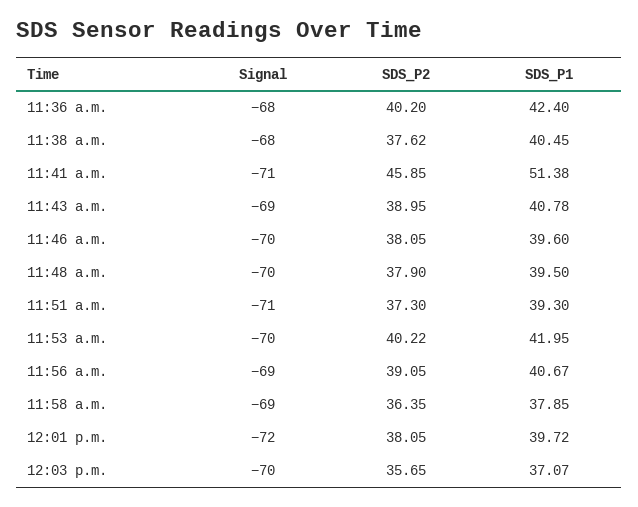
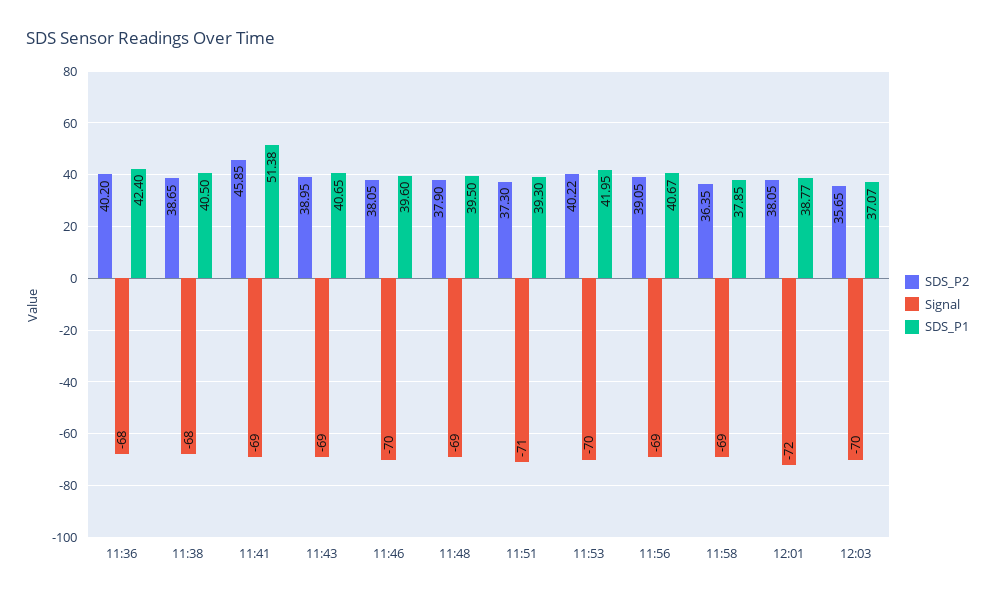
  {
    "Signal": {
      "11:36 a.m.": -68,
      "11:38 a.m.": -68,
-     "11:41 a.m.": -71,
+     "11:41 a.m.": -69,
      "11:43 a.m.": -69,
      "11:46 a.m.": -70,
-     "11:48 a.m.": -70,
+     "11:48 a.m.": -69,
      "11:51 a.m.": -71,
      "11:53 a.m.": -70,
      "11:56 a.m.": -69,
      "11:58 a.m.": -69,
      "12:01 p.m.": -72,
      "12:03 p.m.": -70
    },
    "SDS_P2": {
      "11:36 a.m.": 40.2,
-     "11:38 a.m.": 37.62,
+     "11:38 a.m.": 38.65,
      "11:41 a.m.": 45.85,
      "11:43 a.m.": 38.95,
      "11:46 a.m.": 38.05,
      "11:48 a.m.": 37.9,
      "11:51 a.m.": 37.3,
      "11:53 a.m.": 40.22,
      "11:56 a.m.": 39.05,
      "11:58 a.m.": 36.35,
      "12:01 p.m.": 38.05,
      "12:03 p.m.": 35.65
    },
    "SDS_P1": {
      "11:36 a.m.": 42.4,
-     "11:38 a.m.": 40.45,
+     "11:38 a.m.": 40.5,
      "11:41 a.m.": 51.38,
-     "11:43 a.m.": 40.78,
+     "11:43 a.m.": 40.65,
      "11:46 a.m.": 39.6,
      "11:48 a.m.": 39.5,
      "11:51 a.m.": 39.3,
      "11:53 a.m.": 41.95,
      "11:56 a.m.": 40.67,
      "11:58 a.m.": 37.85,
-     "12:01 p.m.": 39.72,
+     "12:01 p.m.": 38.77,
      "12:03 p.m.": 37.07
    }
  }

